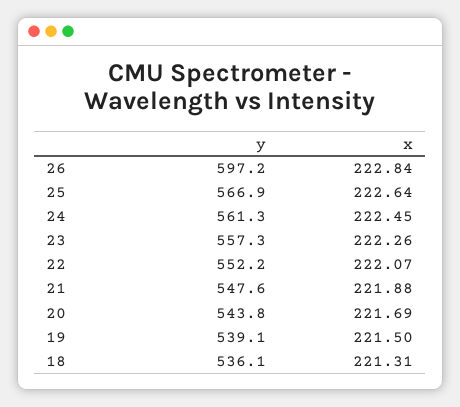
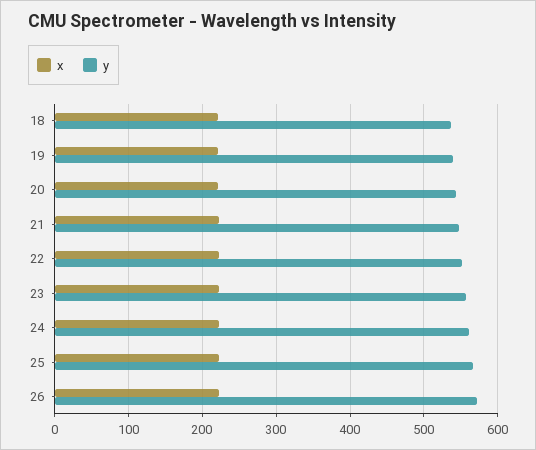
  {
    "y": {
-     "26": 597.2,
+     "26": 570,
      "25": 566.9,
      "24": 561.3,
      "23": 557.3,
      "22": 552.2,
      "21": 547.6,
      "20": 543.8,
      "19": 539.1,
      "18": 536.1
    },
    "x": {
      "26": 222.84,
      "25": 222.64,
      "24": 222.45,
      "23": 222.26,
      "22": 222.07,
      "21": 221.88,
      "20": 221.69,
      "19": 221.5,
      "18": 221.31
    }
  }

